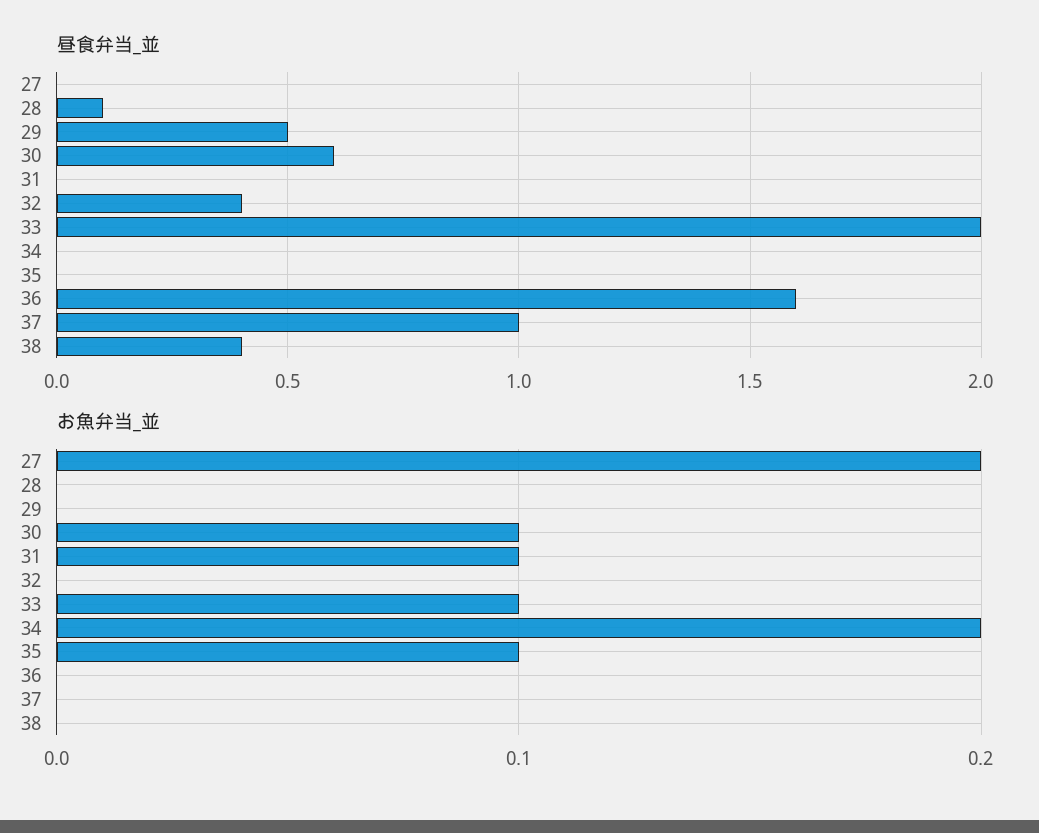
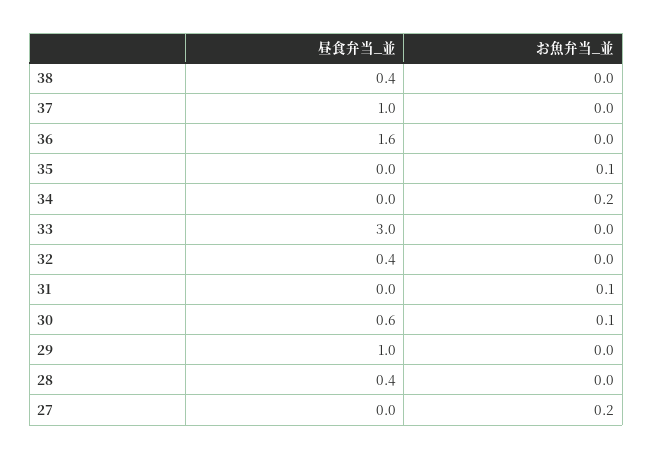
  {
    "昼食弁当_並": {
      "27": 0,
-     "28": 0.1,
+     "28": 0.4,
-     "29": 0.5,
+     "29": 1,
      "30": 0.6,
      "31": 0,
      "32": 0.4,
-     "33": 2,
+     "33": 3,
      "34": 0,
      "35": 0,
      "36": 1.6,
      "37": 1,
      "38": 0.4
    },
    "お魚弁当_並": {
      "27": 0.2,
      "28": 0,
      "29": 0,
      "30": 0.1,
      "31": 0.1,
      "32": 0,
-     "33": 0.1,
+     "33": 0,
      "34": 0.2,
      "35": 0.1,
      "36": 0,
      "37": 0,
      "38": 0
    }
  }

